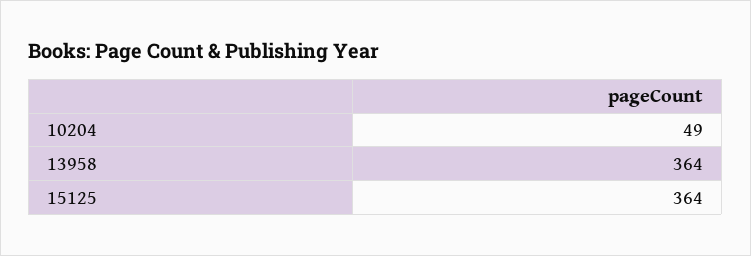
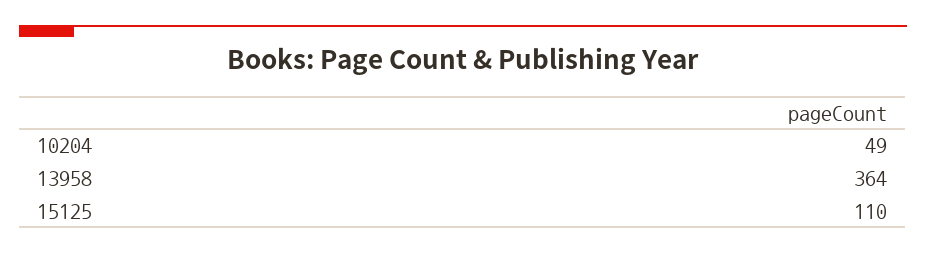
  {
    "10204": 49,
    "13958": 364,
-   "15125": 364
+   "15125": 110
  }

